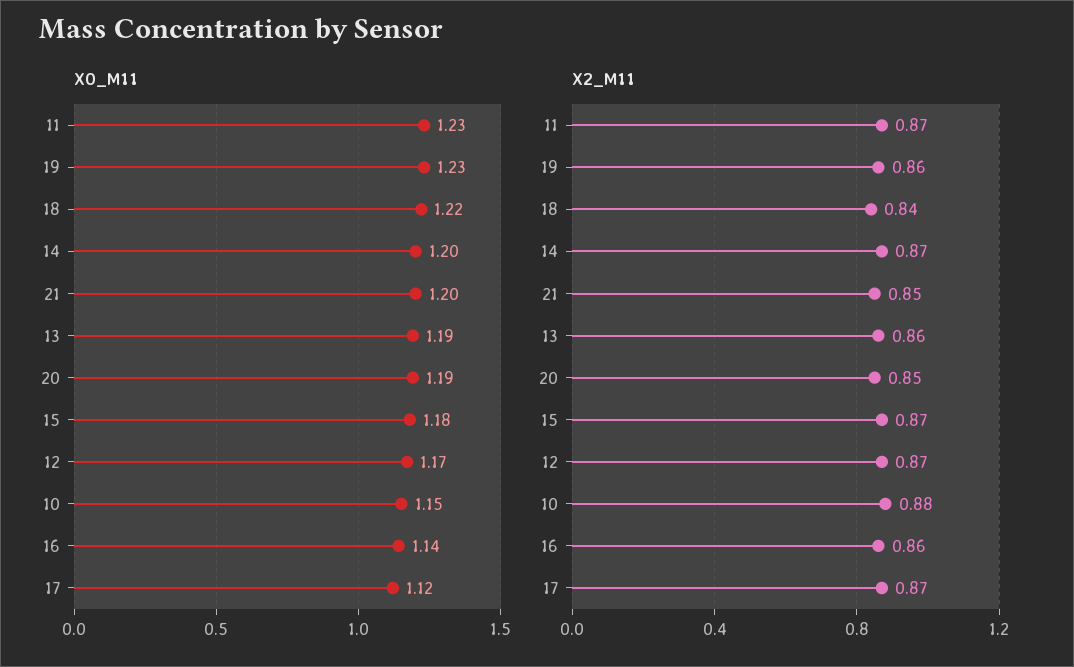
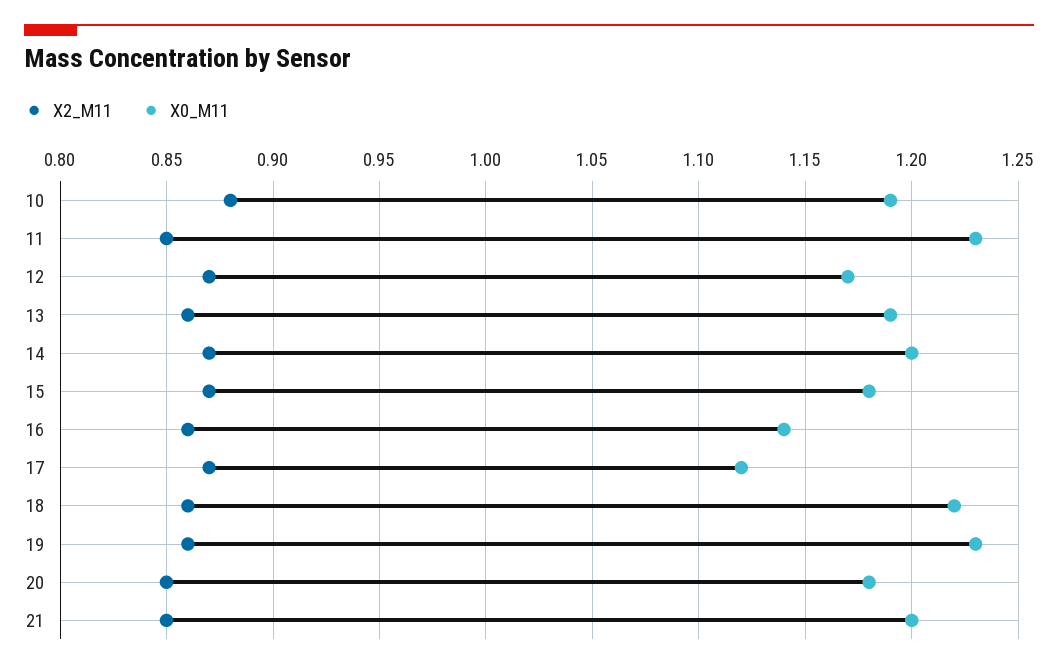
  {
    "X0_M11": {
      "11": 1.23,
      "19": 1.23,
      "18": 1.22,
      "14": 1.2,
      "21": 1.2,
      "13": 1.19,
-     "20": 1.19,
+     "20": 1.18,
      "15": 1.18,
      "12": 1.17,
-     "10": 1.15,
+     "10": 1.19,
      "16": 1.14,
      "17": 1.12
    },
    "X2_M11": {
-     "11": 0.87,
+     "11": 0.85,
      "19": 0.86,
-     "18": 0.84,
+     "18": 0.86,
      "14": 0.87,
      "21": 0.85,
      "13": 0.86,
      "20": 0.85,
      "15": 0.87,
      "12": 0.87,
      "10": 0.88,
      "16": 0.86,
      "17": 0.87
    }
  }

